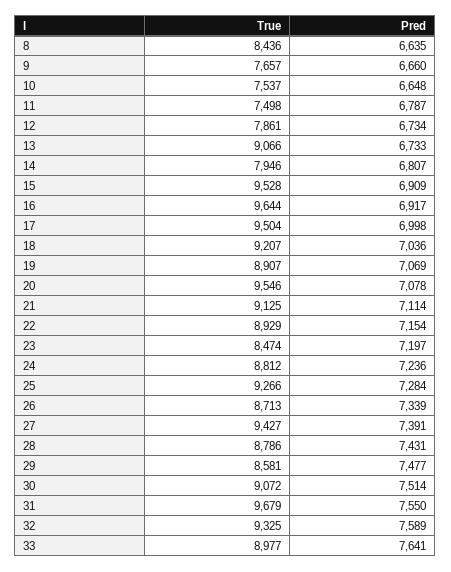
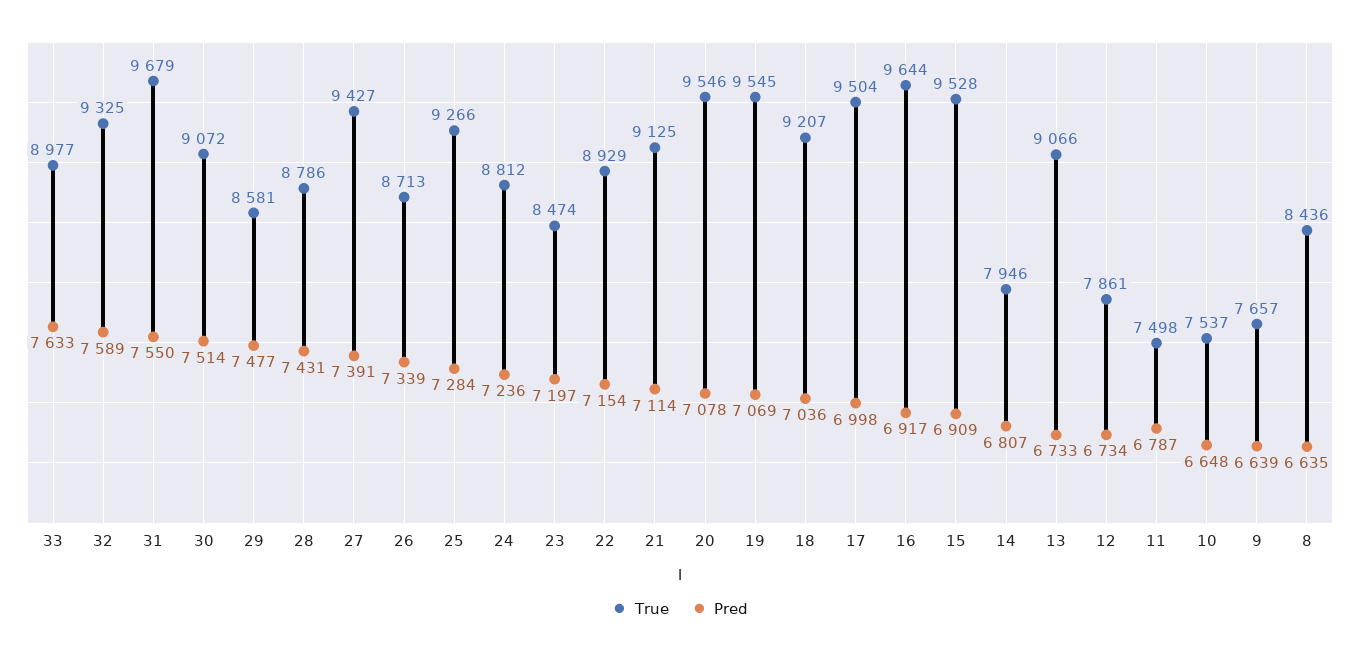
  {
    "True": {
      "8": 8436,
      "9": 7657,
      "10": 7537,
      "11": 7498,
      "12": 7861,
      "13": 9066,
      "14": 7946,
      "15": 9528,
      "16": 9644,
      "17": 9504,
      "18": 9207,
-     "19": 8907,
+     "19": 9545,
      "20": 9546,
      "21": 9125,
      "22": 8929,
      "23": 8474,
      "24": 8812,
      "25": 9266,
      "26": 8713,
      "27": 9427,
      "28": 8786,
      "29": 8581,
      "30": 9072,
      "31": 9679,
      "32": 9325,
      "33": 8977
    },
    "Pred": {
      "8": 6635,
-     "9": 6660,
+     "9": 6639,
      "10": 6648,
      "11": 6787,
      "12": 6734,
      "13": 6733,
      "14": 6807,
      "15": 6909,
      "16": 6917,
      "17": 6998,
      "18": 7036,
      "19": 7069,
      "20": 7078,
      "21": 7114,
      "22": 7154,
      "23": 7197,
      "24": 7236,
      "25": 7284,
      "26": 7339,
      "27": 7391,
      "28": 7431,
      "29": 7477,
      "30": 7514,
      "31": 7550,
      "32": 7589,
-     "33": 7641
+     "33": 7633
    }
  }

